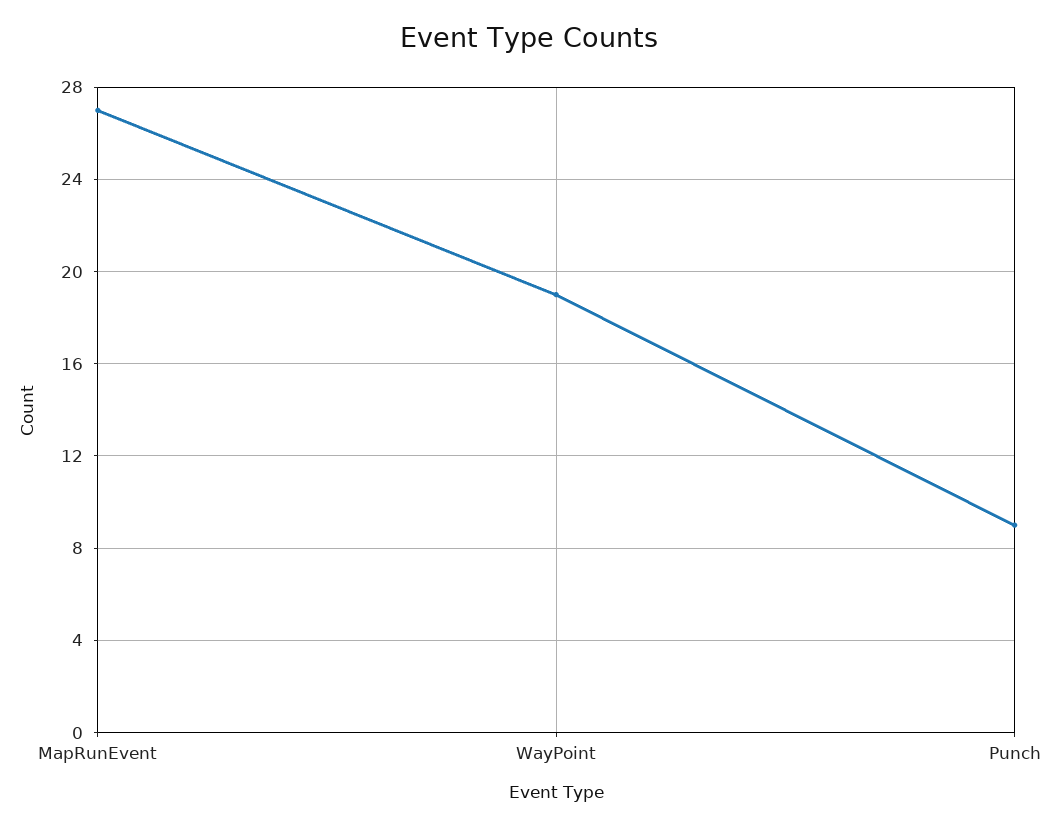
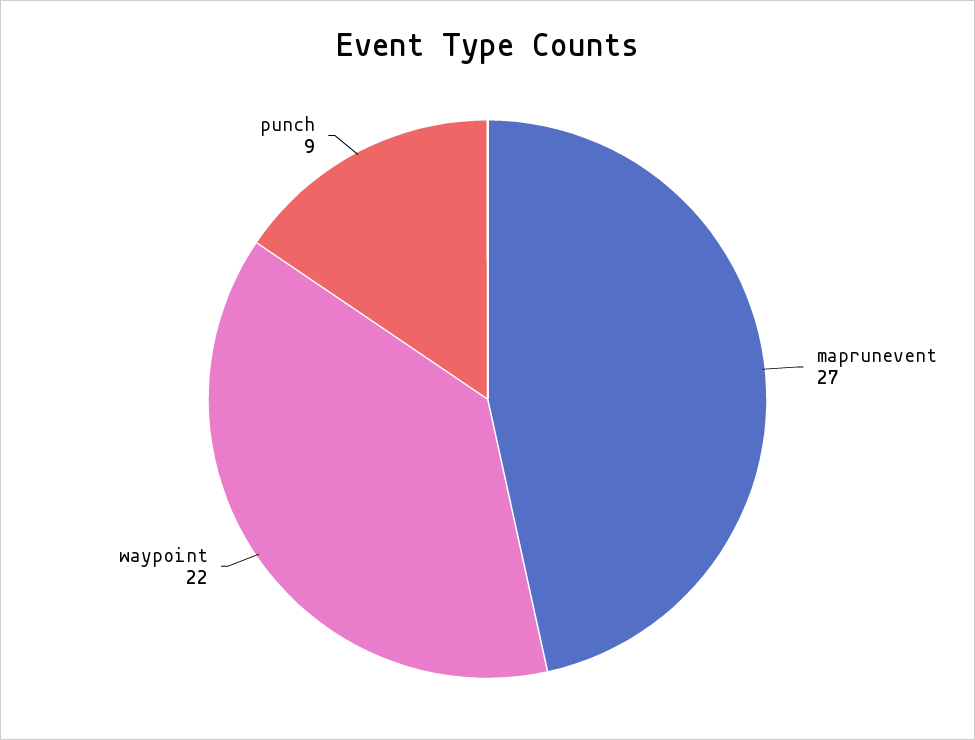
  {
    "MapRunEvent": 27,
-   "WayPoint": 19,
+   "WayPoint": 22,
    "Punch": 9
  }

